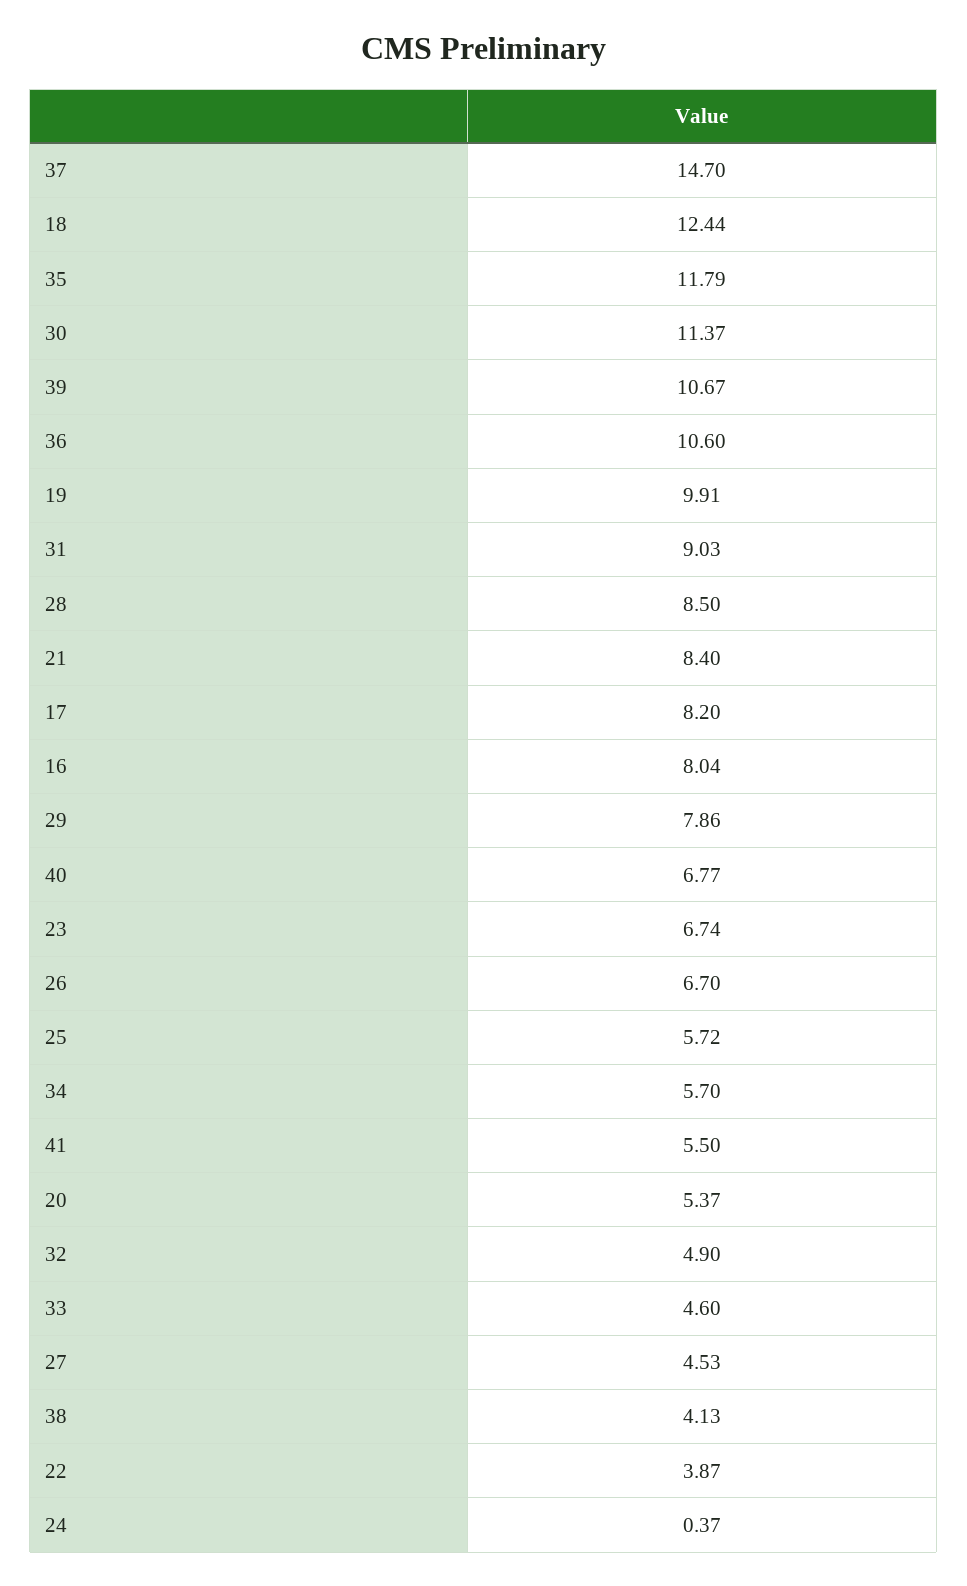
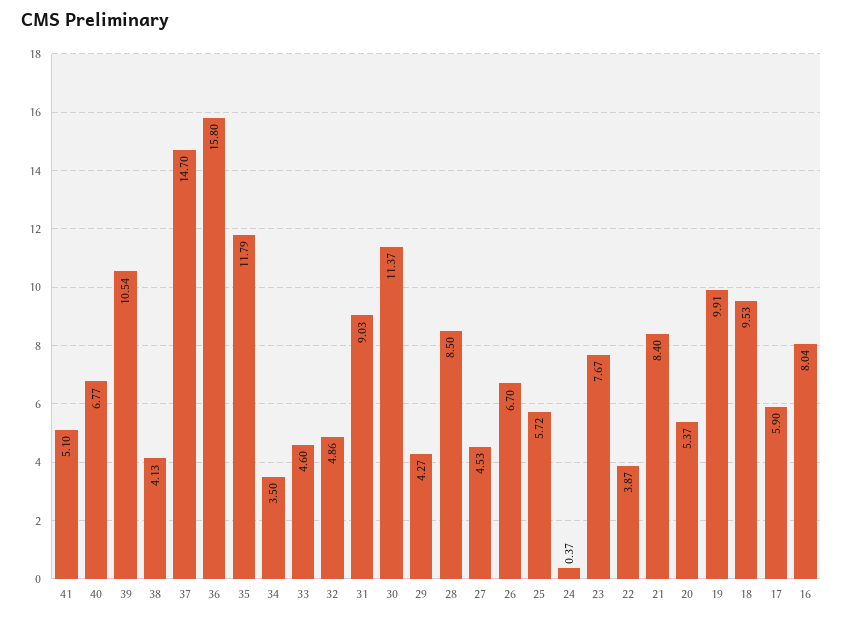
  {
    "37": 14.7,
-   "18": 12.44,
+   "18": 9.53,
    "35": 11.79,
    "30": 11.37,
-   "39": 10.67,
+   "39": 10.54,
-   "36": 10.6,
+   "36": 15.8,
    "19": 9.91,
    "31": 9.03,
    "28": 8.5,
    "21": 8.4,
-   "17": 8.2,
+   "17": 5.9,
    "16": 8.04,
-   "29": 7.86,
+   "29": 4.27,
    "40": 6.77,
-   "23": 6.74,
+   "23": 7.67,
    "26": 6.7,
    "25": 5.72,
-   "34": 5.7,
+   "34": 3.5,
-   "41": 5.5,
+   "41": 5.1,
    "20": 5.37,
-   "32": 4.9,
+   "32": 4.86,
    "33": 4.6,
    "27": 4.53,
    "38": 4.13,
    "22": 3.87,
    "24": 0.37
  }

